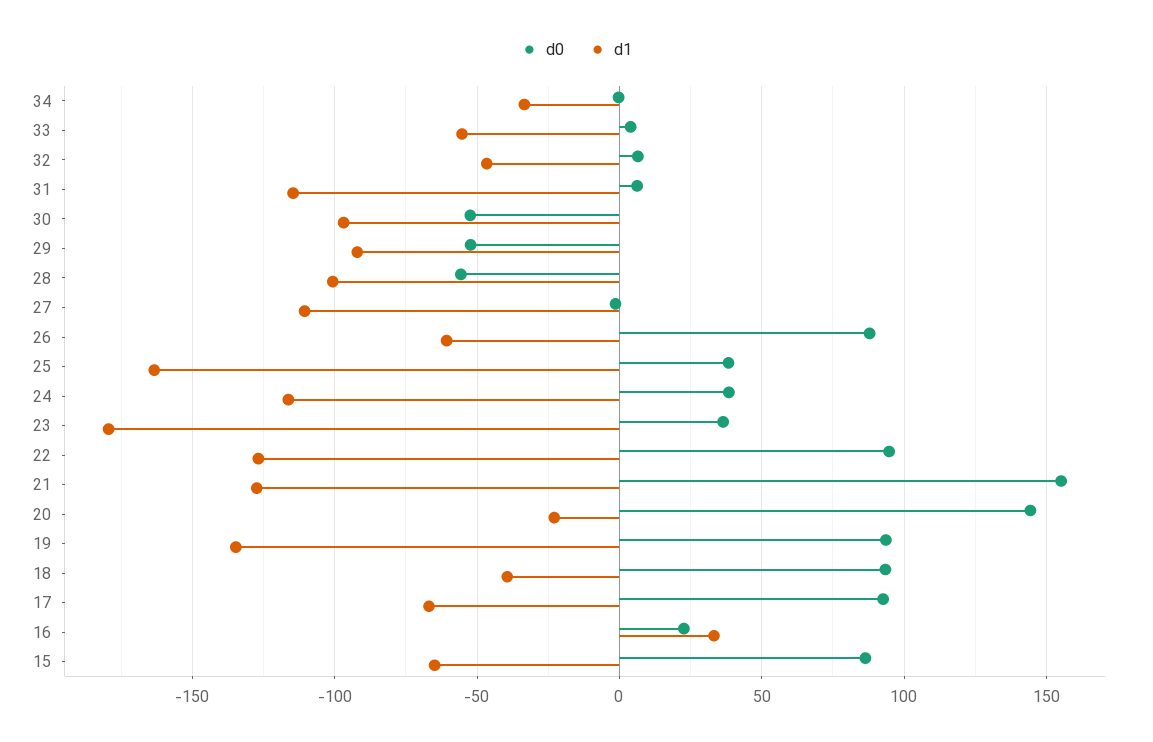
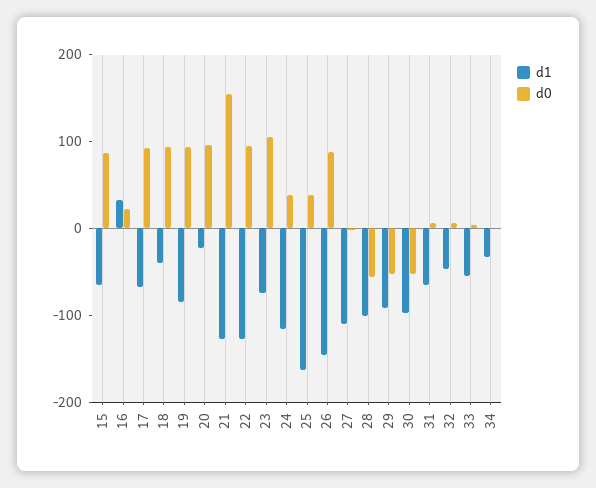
  {
    "d0": {
      "34": 0,
      "33": 5,
      "32": 5,
      "31": 5,
      "30": -50,
      "29": -50,
      "28": -55,
      "27": 0,
      "26": 90,
      "25": 40,
      "24": 40,
-     "23": 35,
+     "23": 100,
      "22": 95,
      "21": 155,
-     "20": 145,
+     "20": 100,
      "19": 95,
      "18": 95,
      "17": 95,
      "16": 25,
      "15": 85
    },
    "d1": {
      "34": -35,
      "33": -55,
      "32": -45,
-     "31": -115,
+     "31": -60,
      "30": -95,
      "29": -90,
      "28": -100,
      "27": -110,
-     "26": -60,
+     "26": -140,
      "25": -165,
      "24": -115,
-     "23": -180,
+     "23": -80,
      "22": -125,
      "21": -125,
      "20": -25,
-     "19": -135,
+     "19": -80,
      "18": -40,
      "17": -65,
      "16": 35,
      "15": -65
    }
  }

